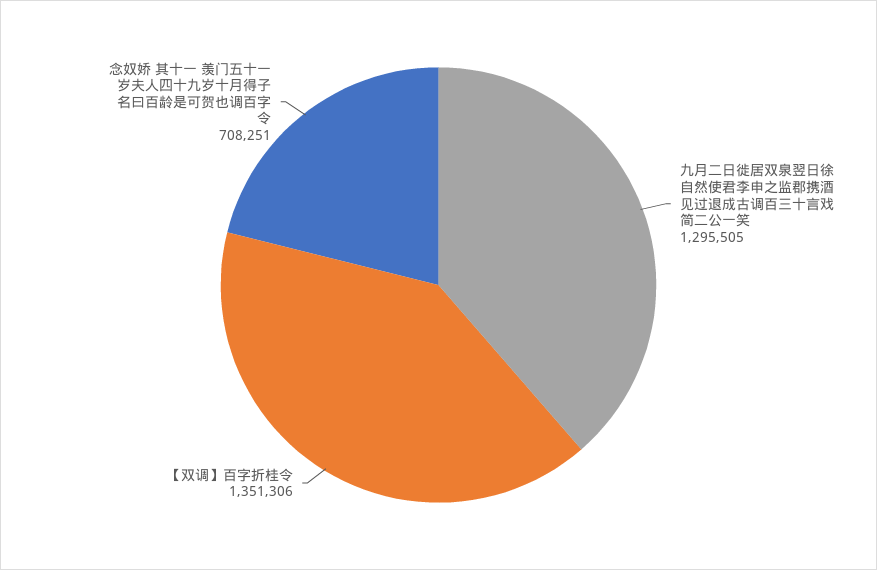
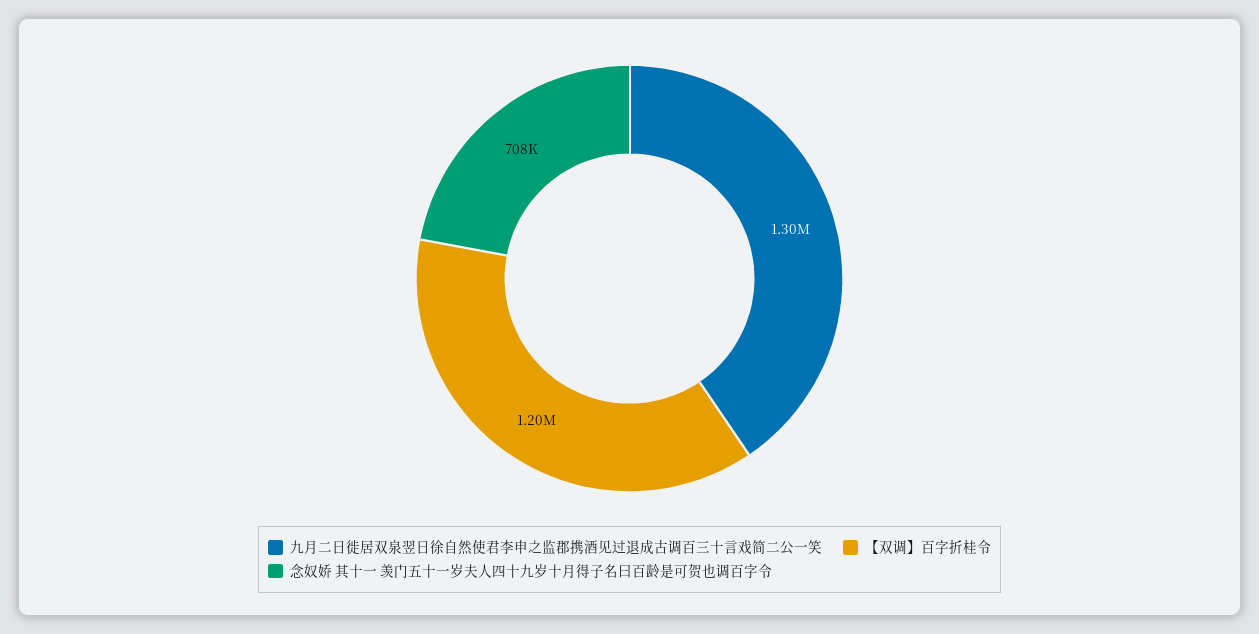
  {
    "九月二日徙居双泉翌日徐自然使君李申之监郡携酒见过退成古调百三十言戏简二公一笑": 1295505,
-   "【双调】百字折桂令": 1351306,
+   "【双调】百字折桂令": 1200000,
    "念奴娇 其十一 羡门五十一岁夫人四十九岁十月得子名曰百龄是可贺也调百字令": 708251
  }

